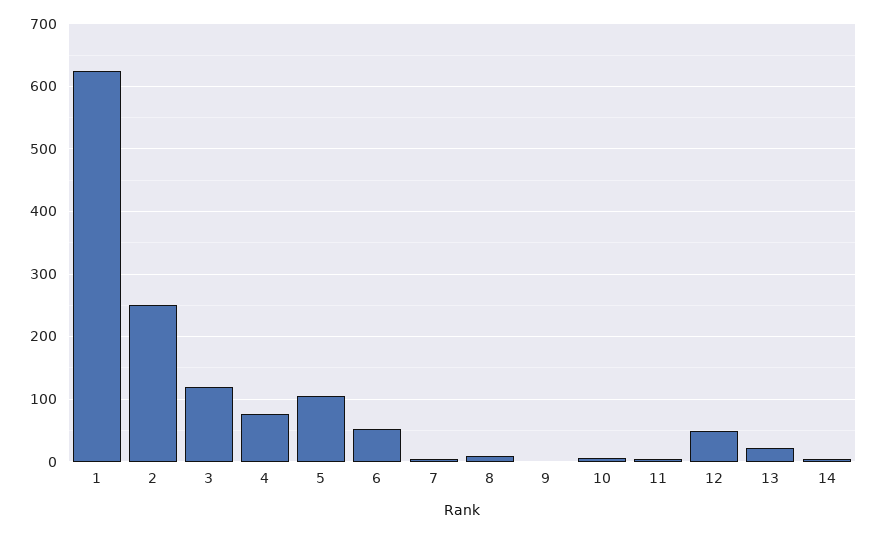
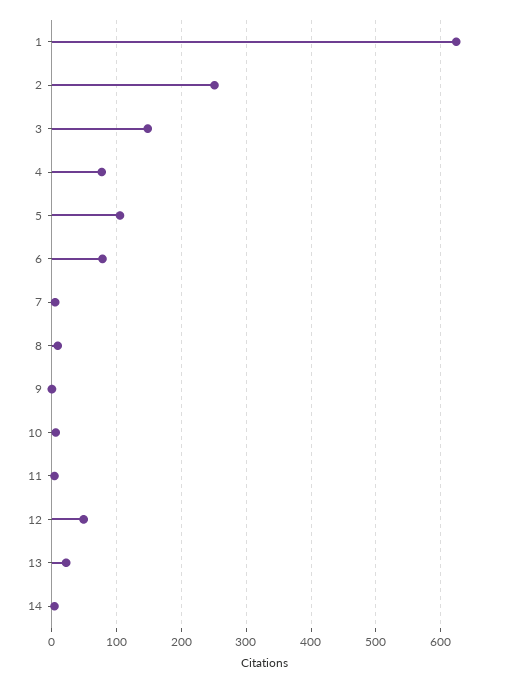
  {
    "1": 620,
    "2": 250,
-   "3": 120,
+   "3": 150,
    "4": 80,
    "5": 110,
-   "6": 50,
+   "6": 80,
    "7": 10,
    "8": 10,
    "9": 0,
    "10": 10,
    "11": 0,
    "12": 50,
    "13": 20,
    "14": 0
  }

